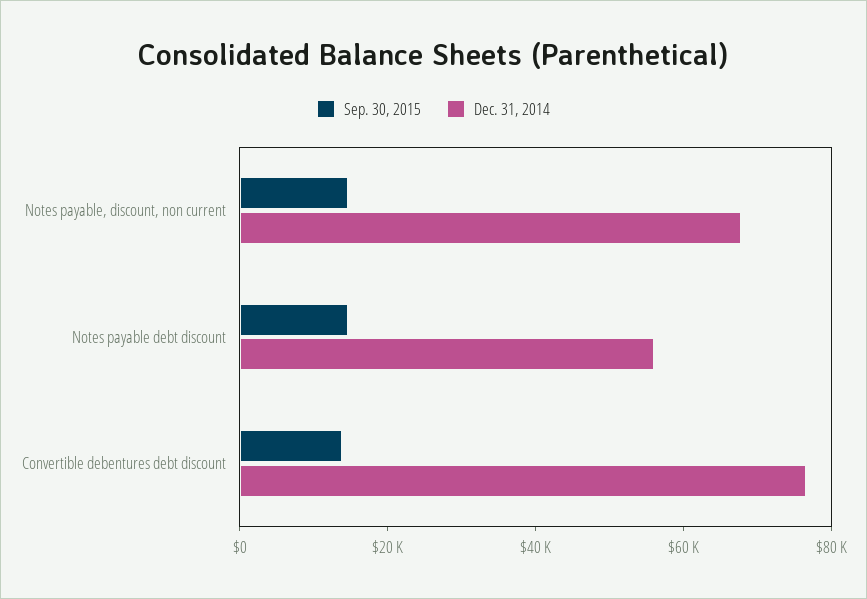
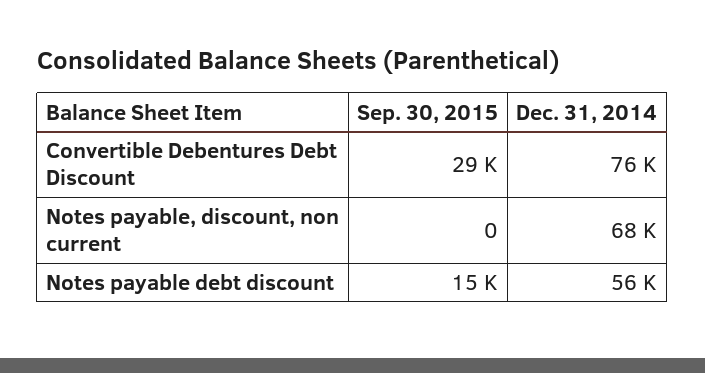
  {
    "Sep. 30, 2015": {
-     "Notes payable, discount, non current": 15000,
+     "Notes payable, discount, non current": 0,
      "Notes payable debt discount": 15000,
-     "Convertible debentures debt discount": 15000
+     "Convertible debentures debt discount": 29000
    },
    "Dec. 31, 2014": {
      "Notes payable, discount, non current": 68000,
      "Notes payable debt discount": 56000,
      "Convertible debentures debt discount": 76000
    }
  }

